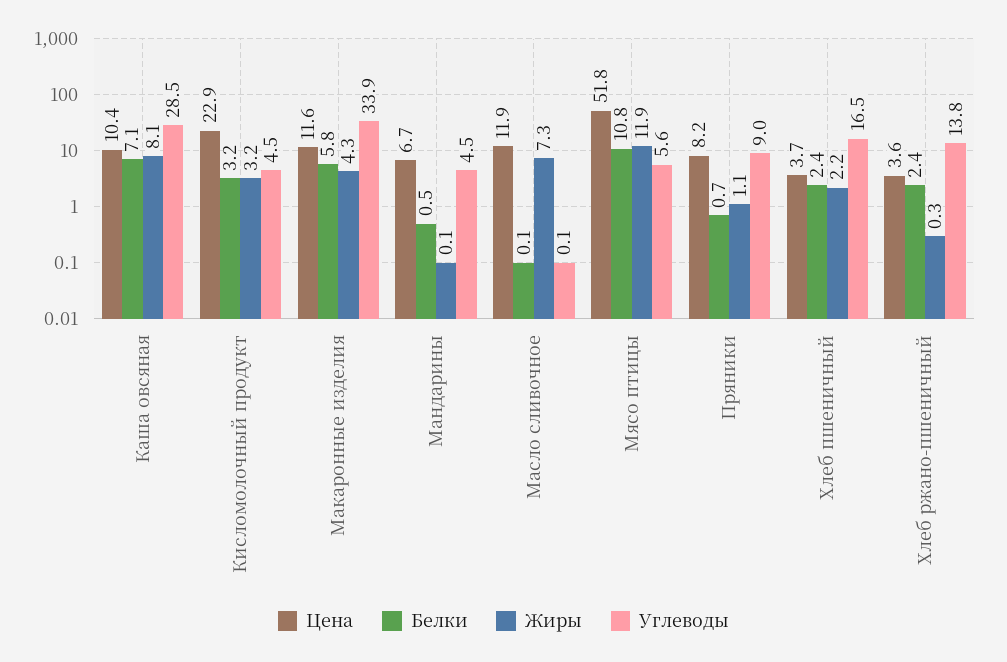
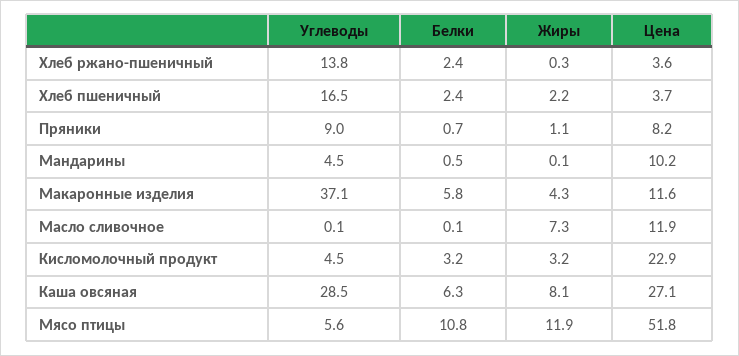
  {
    "Цена": {
-     "Каша овсяная": 10.4,
+     "Каша овсяная": 27.1,
      "Кисломолочный продукт": 22.9,
      "Макаронные изделия": 11.6,
-     "Мандарины": 6.7,
+     "Мандарины": 10.2,
      "Масло сливочное": 11.9,
      "Мясо птицы": 51.8,
      "Пряники": 8.2,
      "Хлеб пшеничный": 3.7,
      "Хлеб ржано-пшеничный": 3.6
    },
    "Белки": {
-     "Каша овсяная": 7.1,
+     "Каша овсяная": 6.3,
      "Кисломолочный продукт": 3.2,
      "Макаронные изделия": 5.8,
      "Мандарины": 0.5,
      "Масло сливочное": 0.1,
      "Мясо птицы": 10.8,
      "Пряники": 0.7,
      "Хлеб пшеничный": 2.4,
      "Хлеб ржано-пшеничный": 2.4
    },
    "Жиры": {
      "Каша овсяная": 8.1,
      "Кисломолочный продукт": 3.2,
      "Макаронные изделия": 4.3,
      "Мандарины": 0.1,
      "Масло сливочное": 7.3,
      "Мясо птицы": 11.9,
      "Пряники": 1.1,
      "Хлеб пшеничный": 2.2,
      "Хлеб ржано-пшеничный": 0.3
    },
    "Углеводы": {
      "Каша овсяная": 28.5,
      "Кисломолочный продукт": 4.5,
-     "Макаронные изделия": 33.9,
+     "Макаронные изделия": 37.1,
      "Мандарины": 4.5,
      "Масло сливочное": 0.1,
      "Мясо птицы": 5.6,
      "Пряники": 9,
      "Хлеб пшеничный": 16.5,
      "Хлеб ржано-пшеничный": 13.8
    }
  }

